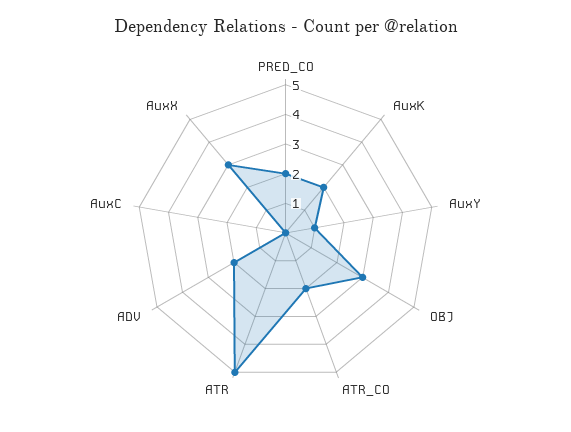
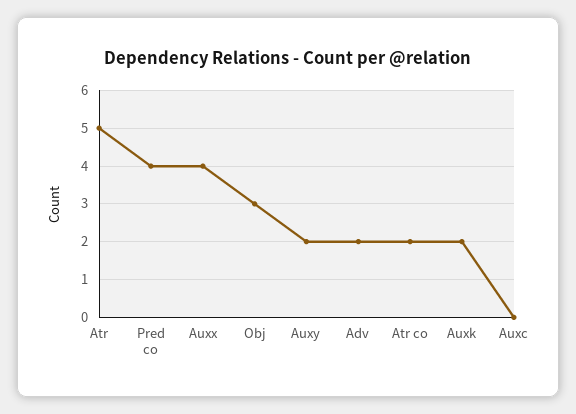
  {
-   "PRED_CO": 2,
+   "PRED_CO": 4,
    "AuxK": 2,
-   "AuxY": 1,
+   "AuxY": 2,
    "OBJ": 3,
    "ATR_CO": 2,
    "ATR": 5,
    "ADV": 2,
    "AuxC": 0,
-   "AuxX": 3
+   "AuxX": 4
  }

